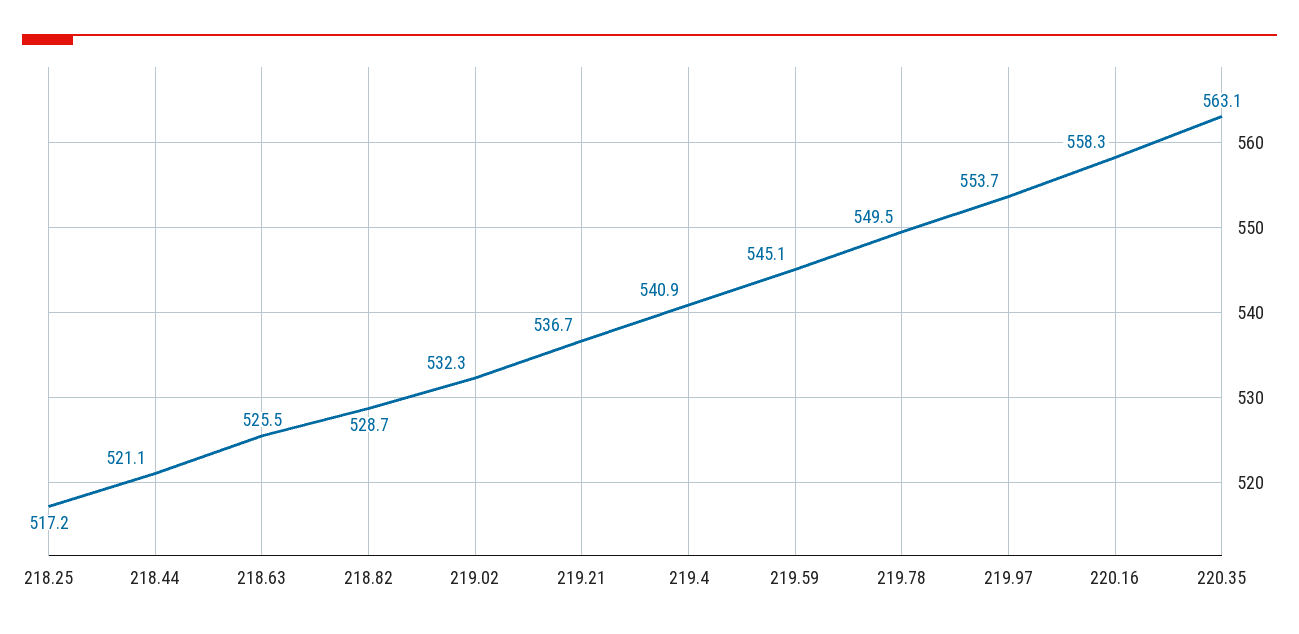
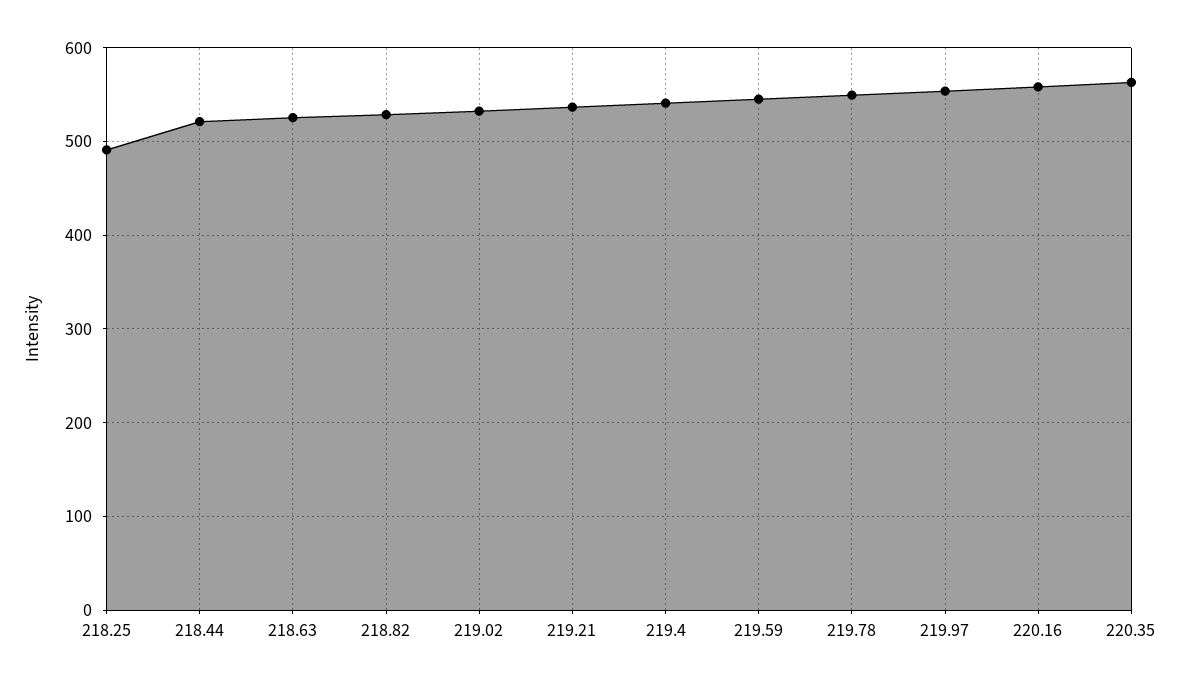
  {
-   "218.25": 517.2,
+   "218.25": 490,
    "218.44": 521.1,
    "218.63": 525.5,
    "218.82": 528.7,
    "219.02": 532.3,
    "219.21": 536.7,
    "219.4": 540.9,
    "219.59": 545.1,
    "219.78": 549.5,
    "219.97": 553.7,
    "220.16": 558.3,
    "220.35": 563.1
  }

